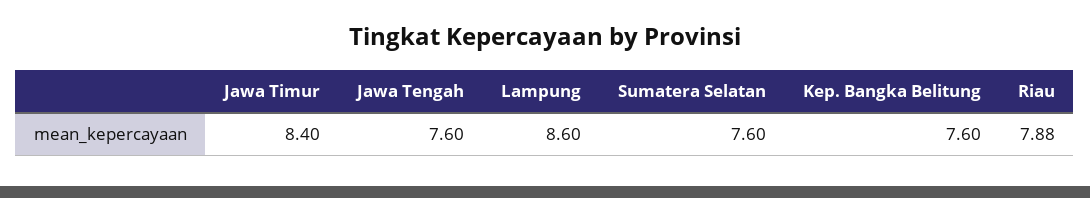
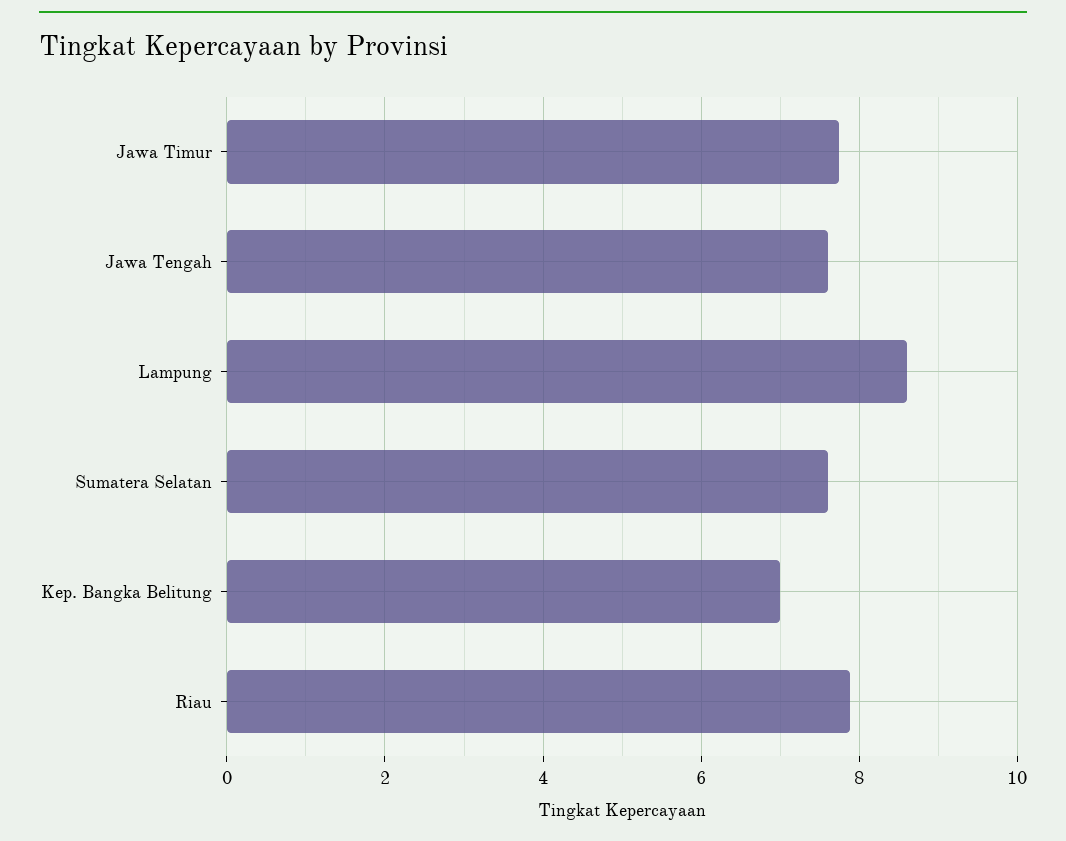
  {
-   "Jawa Timur": 8.4,
+   "Jawa Timur": 7.8,
    "Jawa Tengah": 7.6,
    "Lampung": 8.6,
    "Sumatera Selatan": 7.6,
-   "Kep. Bangka Belitung": 7.6,
+   "Kep. Bangka Belitung": 7,
    "Riau": 7.88
  }

